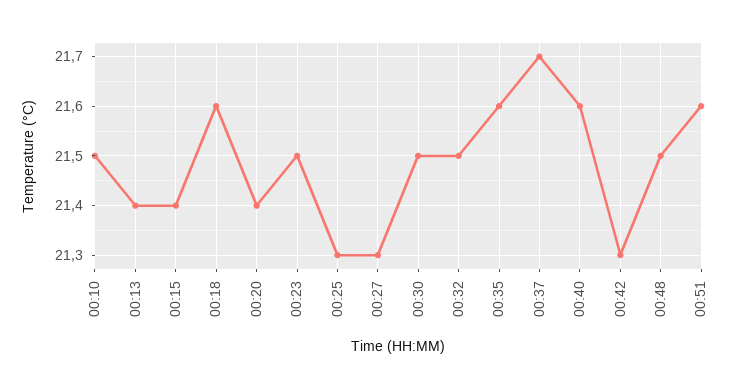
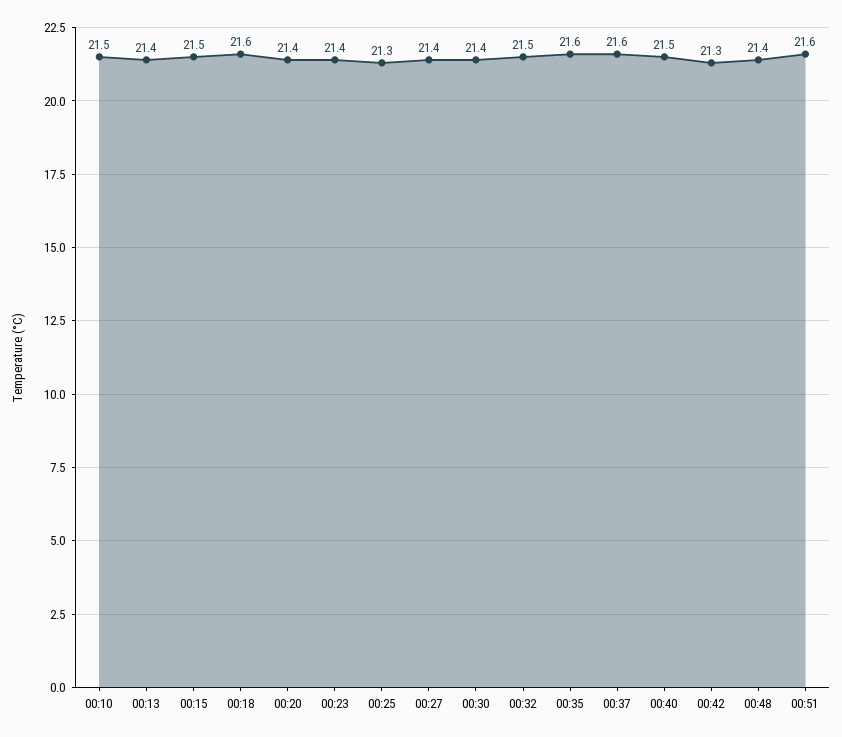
  {
    "00:10": 21.5,
    "00:13": 21.4,
-   "00:15": 21.4,
+   "00:15": 21.5,
    "00:18": 21.6,
    "00:20": 21.4,
-   "00:23": 21.5,
+   "00:23": 21.4,
    "00:25": 21.3,
-   "00:27": 21.3,
+   "00:27": 21.4,
-   "00:30": 21.5,
+   "00:30": 21.4,
    "00:32": 21.5,
    "00:35": 21.6,
-   "00:37": 21.7,
+   "00:37": 21.6,
-   "00:40": 21.6,
+   "00:40": 21.5,
    "00:42": 21.3,
-   "00:48": 21.5,
+   "00:48": 21.4,
    "00:51": 21.6
  }

